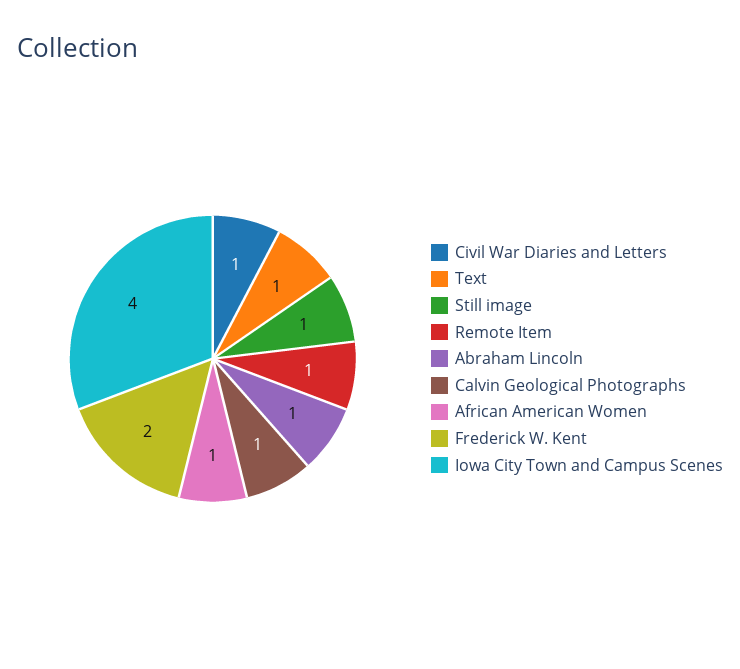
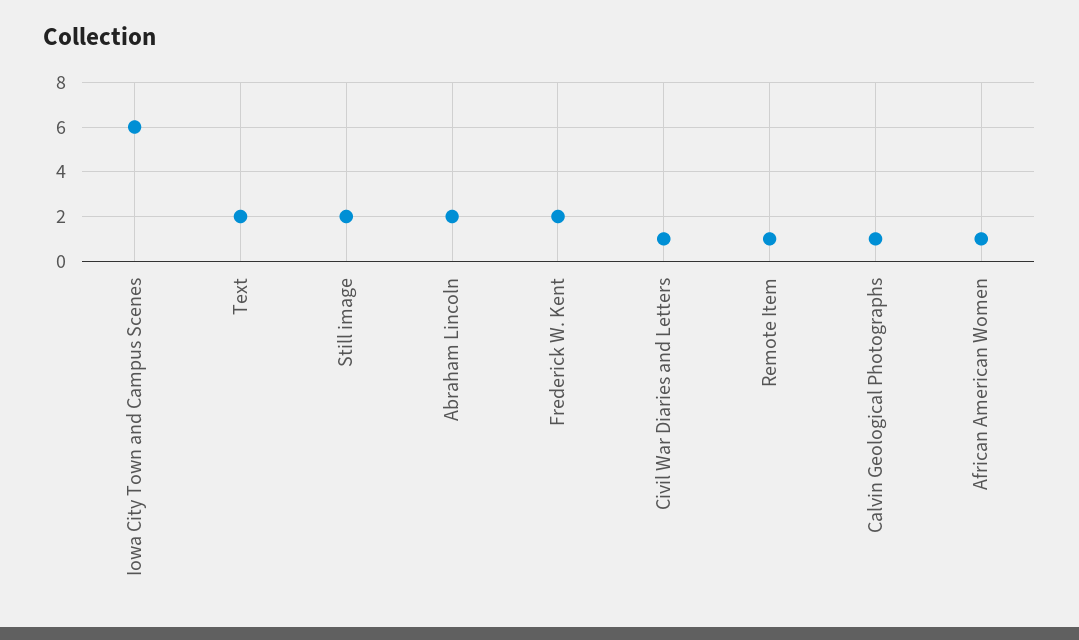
  {
    "Civil War Diaries and Letters": 1,
-   "Text": 1,
+   "Text": 2,
-   "Still image": 1,
+   "Still image": 2,
    "Remote Item": 1,
-   "Abraham Lincoln": 1,
+   "Abraham Lincoln": 2,
    "Calvin Geological Photographs": 1,
    "African American Women": 1,
    "Frederick W. Kent": 2,
-   "Iowa City Town and Campus Scenes": 4
+   "Iowa City Town and Campus Scenes": 6
  }

